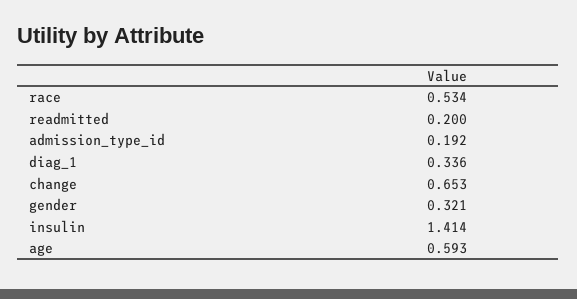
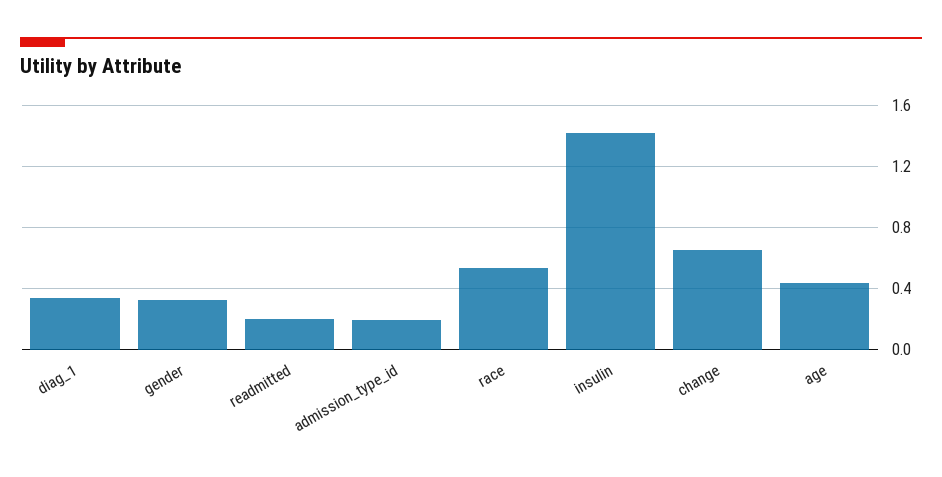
  {
    "race": 0.534,
    "readmitted": 0.2,
    "admission_type_id": 0.192,
    "diag_1": 0.336,
    "change": 0.653,
    "gender": 0.321,
    "insulin": 1.414,
-   "age": 0.593
+   "age": 0.45
  }

